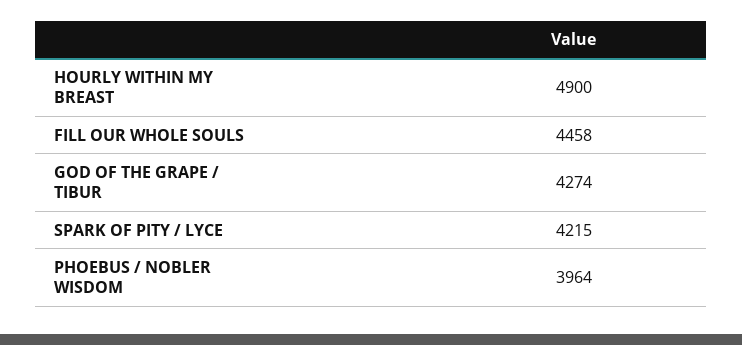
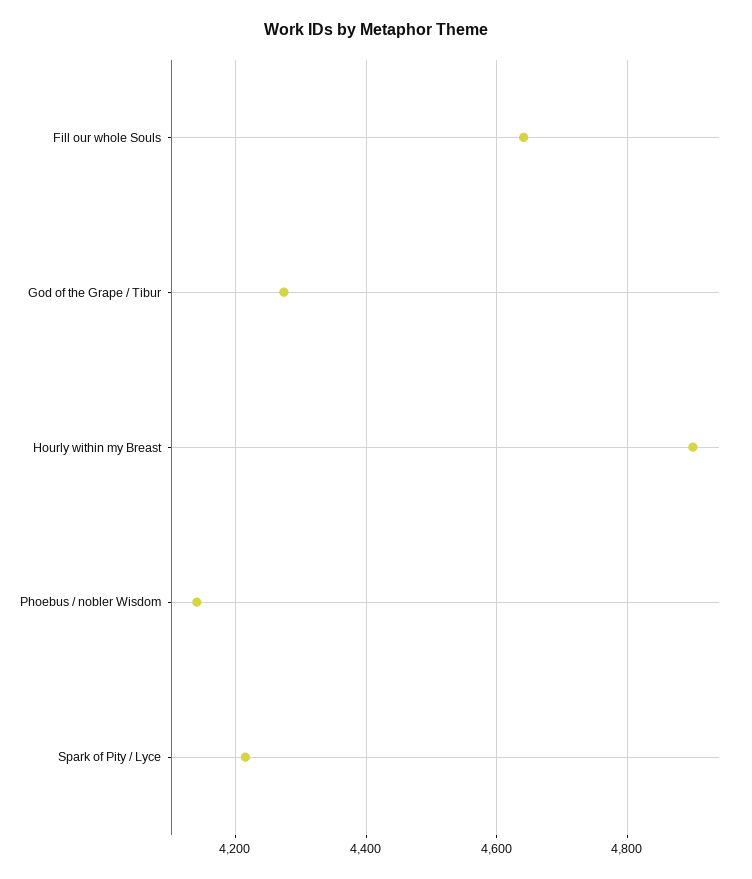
  {
    "HOURLY WITHIN MY BREAST": 4900,
-   "FILL OUR WHOLE SOULS": 4458,
+   "FILL OUR WHOLE SOULS": 4640,
    "GOD OF THE GRAPE / TIBUR": 4274,
    "SPARK OF PITY / LYCE": 4215,
-   "PHOEBUS / NOBLER WISDOM": 3964
+   "PHOEBUS / NOBLER WISDOM": 4140
  }

